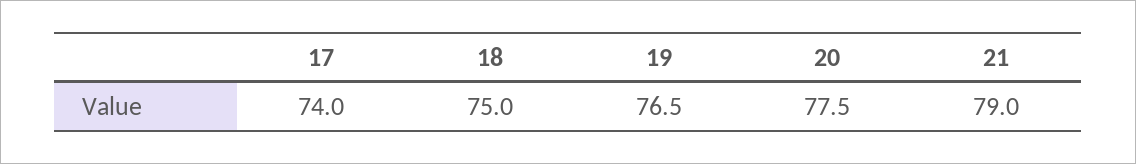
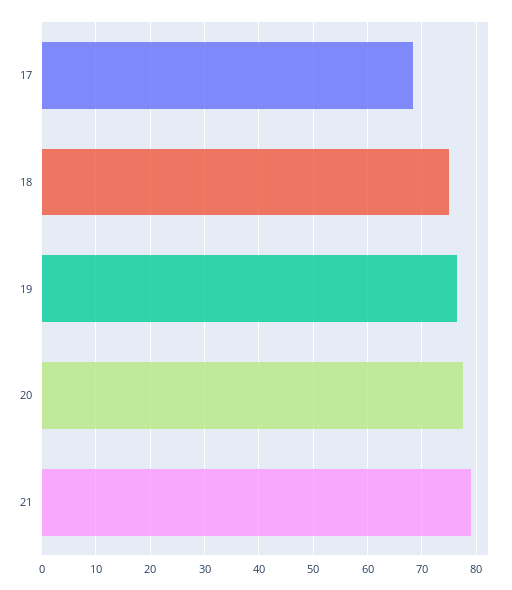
  {
-   "17": 74,
+   "17": 68,
    "18": 75,
    "19": 76.5,
    "20": 77.5,
    "21": 79
  }

